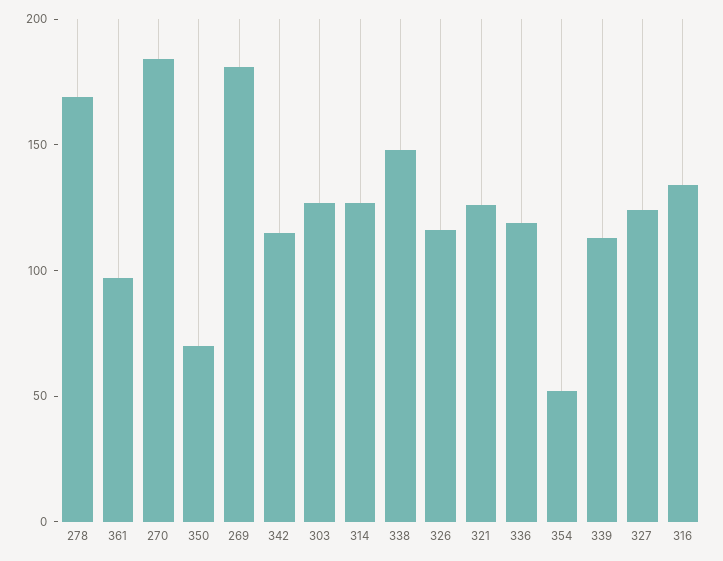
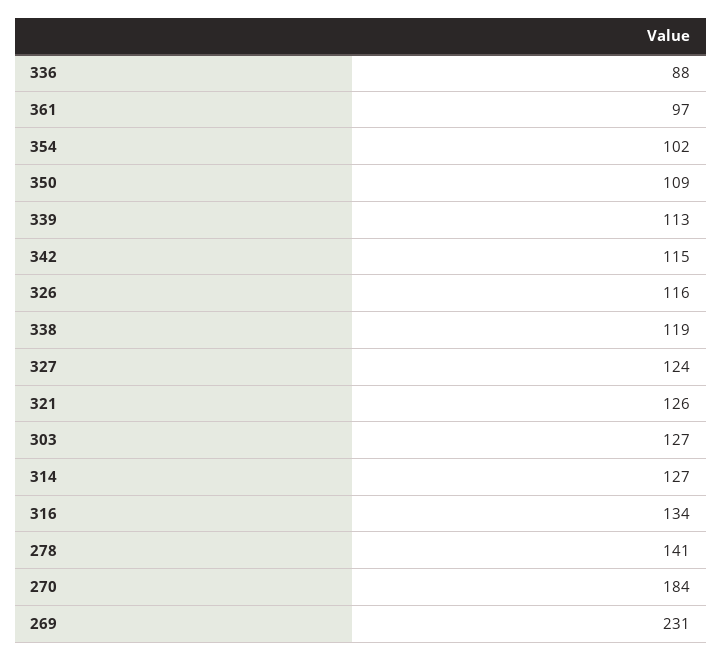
  {
-   "278": 170,
+   "278": 141,
    "361": 97,
    "270": 184,
-   "350": 70,
+   "350": 109,
-   "269": 180,
+   "269": 231,
    "342": 115,
    "303": 127,
    "314": 127,
-   "338": 150,
+   "338": 119,
    "326": 116,
    "321": 126,
-   "336": 120,
+   "336": 88,
-   "354": 50,
+   "354": 102,
    "339": 113,
    "327": 124,
    "316": 134
  }

